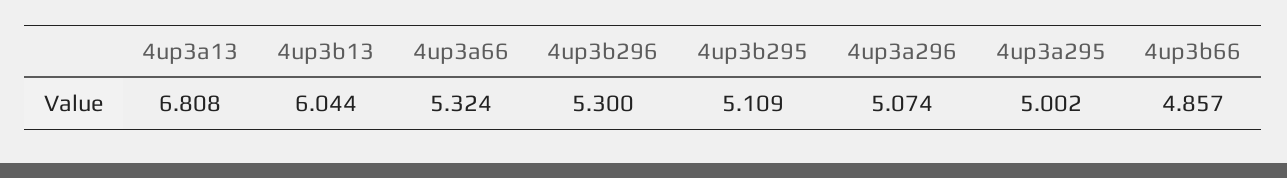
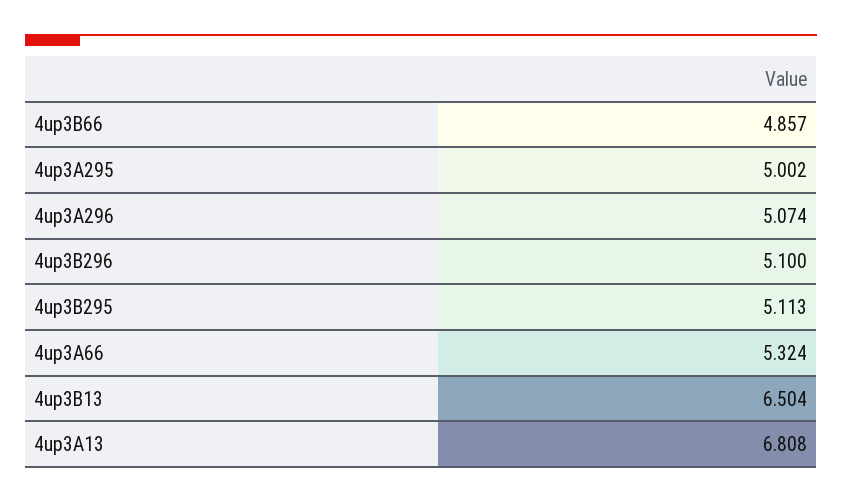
  {
    "4up3a13": 6.808,
-   "4up3b13": 6.044,
+   "4up3b13": 6.504,
    "4up3a66": 5.324,
-   "4up3b296": 5.3,
+   "4up3b296": 5.1,
-   "4up3b295": 5.109,
+   "4up3b295": 5.113,
    "4up3a296": 5.074,
    "4up3a295": 5.002,
    "4up3b66": 4.857
  }

